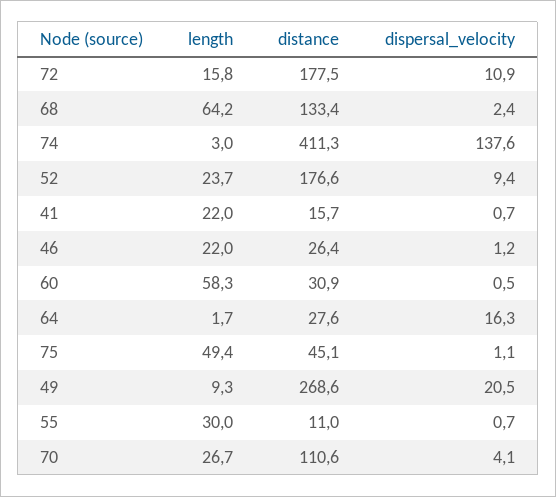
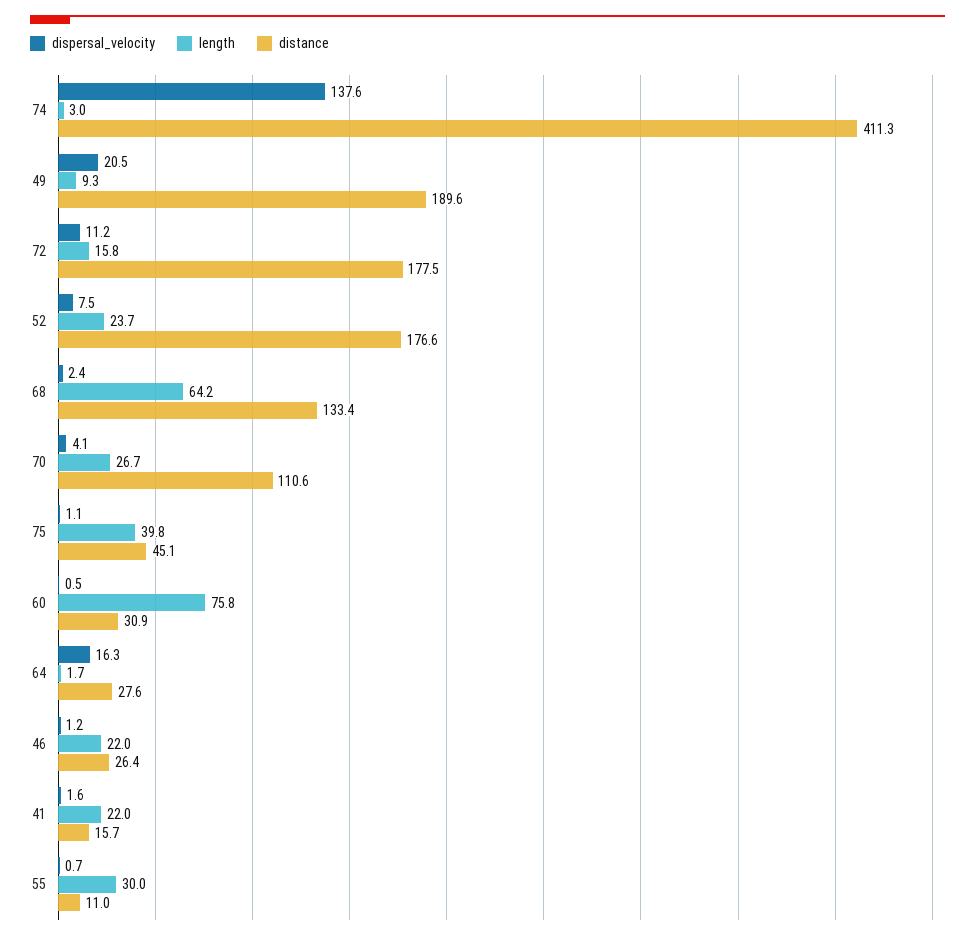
  {
    "length": {
      "72": 15.8,
      "68": 64.2,
      "74": 3,
      "52": 23.7,
      "41": 22,
      "46": 22,
-     "60": 58.3,
+     "60": 75.8,
      "64": 1.7,
-     "75": 49.4,
+     "75": 39.8,
      "49": 9.3,
      "55": 30,
      "70": 26.7
    },
    "distance": {
      "72": 177.5,
      "68": 133.4,
      "74": 411.3,
      "52": 176.6,
      "41": 15.7,
      "46": 26.4,
      "60": 30.9,
      "64": 27.6,
      "75": 45.1,
-     "49": 268.6,
+     "49": 189.6,
      "55": 11,
      "70": 110.6
    },
    "dispersal_velocity": {
-     "72": 10.9,
+     "72": 11.2,
      "68": 2.4,
      "74": 137.6,
-     "52": 9.4,
+     "52": 7.5,
-     "41": 0.7,
+     "41": 1.6,
      "46": 1.2,
      "60": 0.5,
      "64": 16.3,
      "75": 1.1,
      "49": 20.5,
      "55": 0.7,
      "70": 4.1
    }
  }

